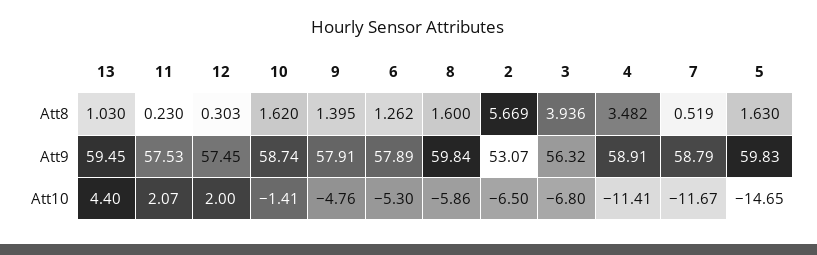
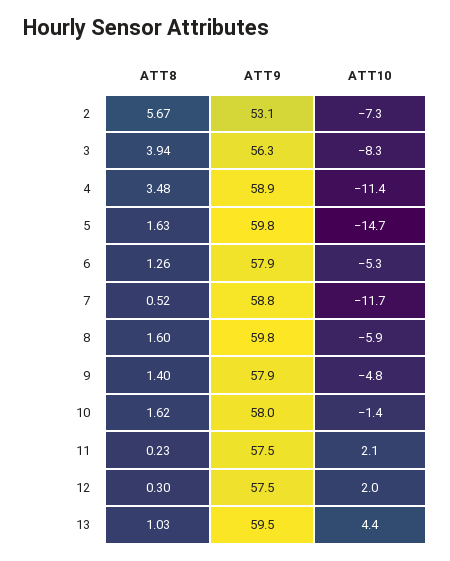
  {
    "13": {
      "Att8": 1.03,
      "Att9": 59.45,
      "Att10": 4.4
    },
    "11": {
      "Att8": 0.23,
      "Att9": 57.53,
      "Att10": 2.07
    },
    "12": {
      "Att8": 0.303,
      "Att9": 57.45,
      "Att10": 2
    },
    "10": {
      "Att8": 1.62,
-     "Att9": 58.74,
+     "Att9": 58,
      "Att10": -1.41
    },
    "9": {
      "Att8": 1.395,
      "Att9": 57.91,
      "Att10": -4.76
    },
    "6": {
      "Att8": 1.262,
      "Att9": 57.89,
      "Att10": -5.3
    },
    "8": {
      "Att8": 1.6,
      "Att9": 59.84,
      "Att10": -5.86
    },
    "2": {
      "Att8": 5.669,
      "Att9": 53.07,
-     "Att10": -6.5
+     "Att10": -7.3
    },
    "3": {
      "Att8": 3.936,
      "Att9": 56.32,
-     "Att10": -6.8
+     "Att10": -8.3
    },
    "4": {
      "Att8": 3.482,
      "Att9": 58.91,
      "Att10": -11.41
    },
    "7": {
      "Att8": 0.519,
      "Att9": 58.79,
      "Att10": -11.67
    },
    "5": {
      "Att8": 1.63,
      "Att9": 59.83,
      "Att10": -14.65
    }
  }

